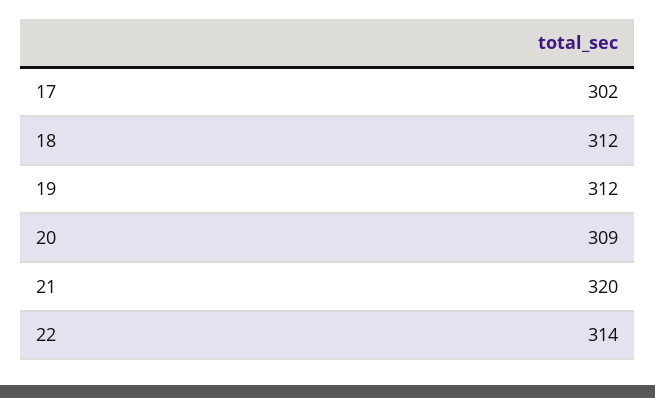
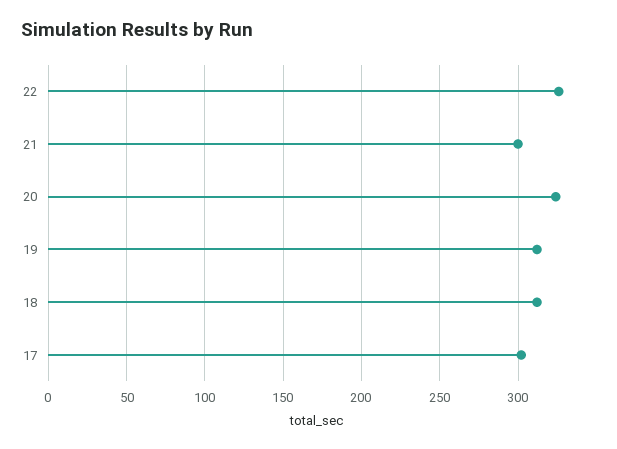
  {
    "17": 302,
    "18": 312,
    "19": 312,
-   "20": 309,
+   "20": 325,
-   "21": 320,
+   "21": 300,
-   "22": 314
+   "22": 325
  }

